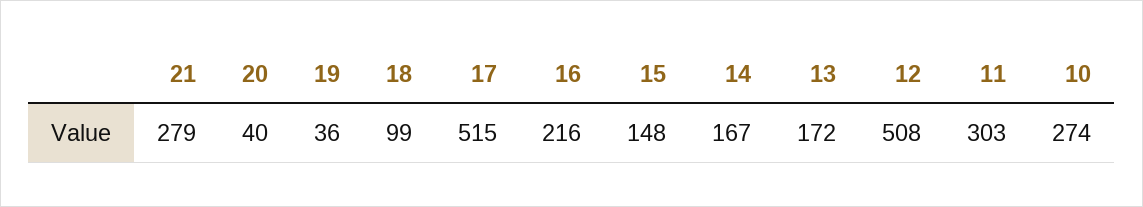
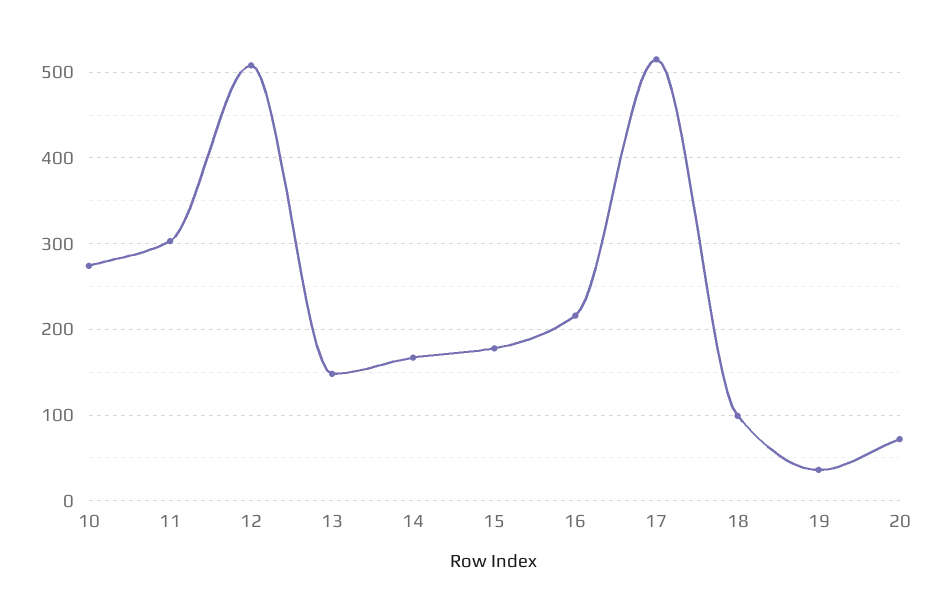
  {
-   "21": 279,
-   "20": 40,
+   "20": 70,
    "19": 36,
    "18": 99,
    "17": 515,
    "16": 216,
-   "15": 148,
+   "15": 180,
    "14": 167,
-   "13": 172,
+   "13": 150,
    "12": 508,
    "11": 303,
    "10": 274
  }

